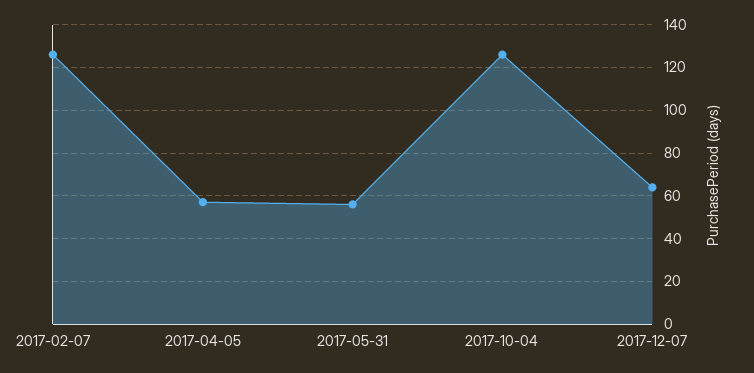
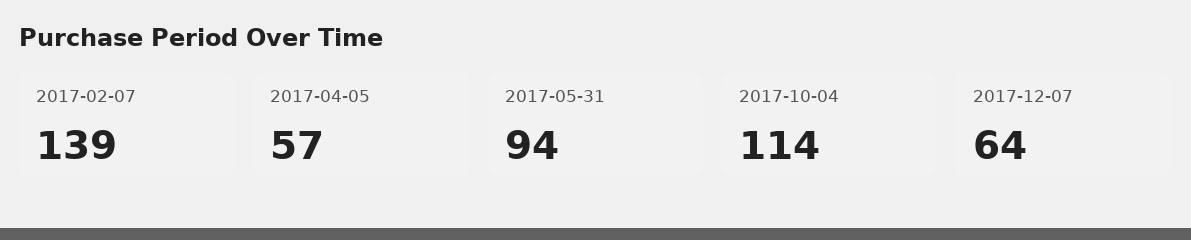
  {
-   "2017-02-07": 125,
+   "2017-02-07": 139,
    "2017-04-05": 57,
-   "2017-05-31": 55,
+   "2017-05-31": 94,
-   "2017-10-04": 125,
+   "2017-10-04": 114,
    "2017-12-07": 64
  }

